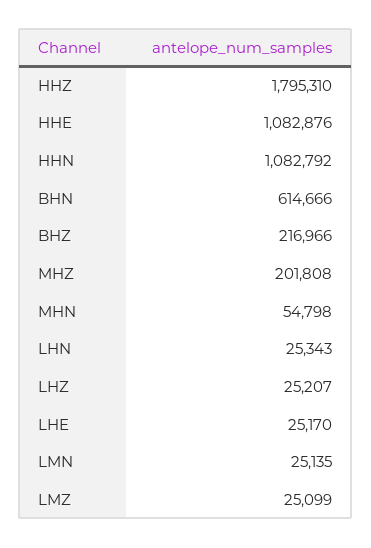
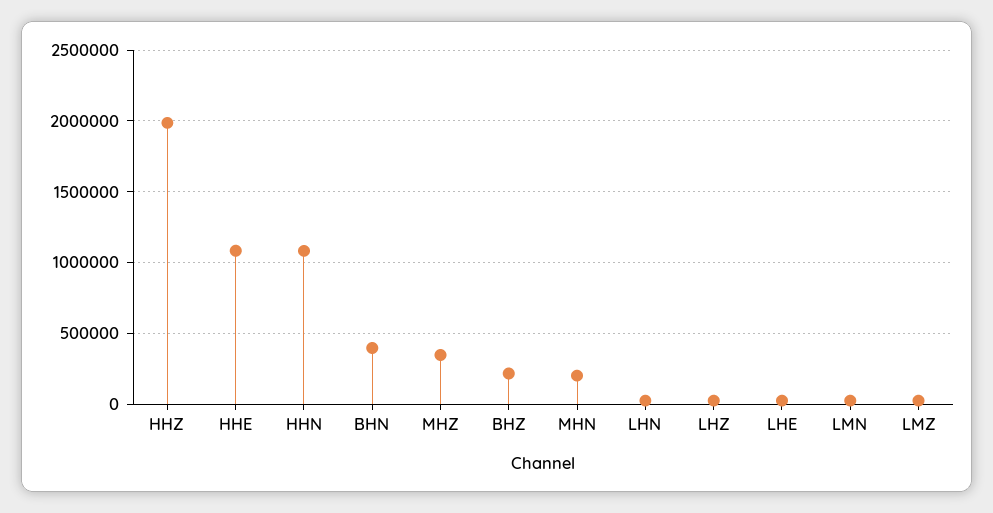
  {
-   "HHZ": 1795310,
+   "HHZ": 2000000,
    "HHE": 1082876,
    "HHN": 1082792,
-   "BHN": 614666,
+   "BHN": 400000,
    "BHZ": 216966,
-   "MHZ": 201808,
+   "MHZ": 350000,
-   "MHN": 54798,
+   "MHN": 200000,
    "LHN": 25343,
    "LHZ": 25207,
    "LHE": 25170,
    "LMN": 25135,
    "LMZ": 25099
  }

